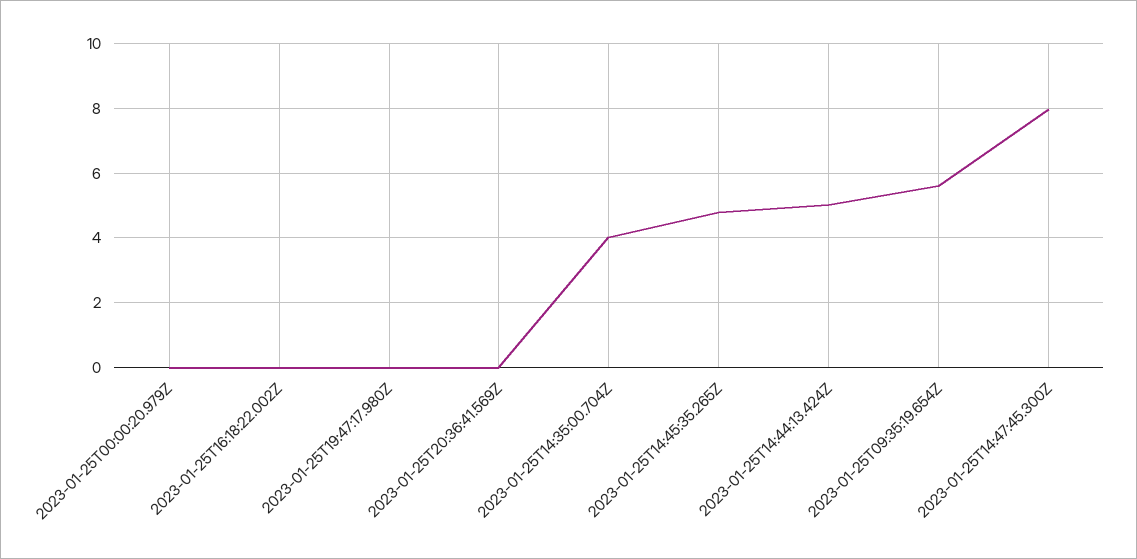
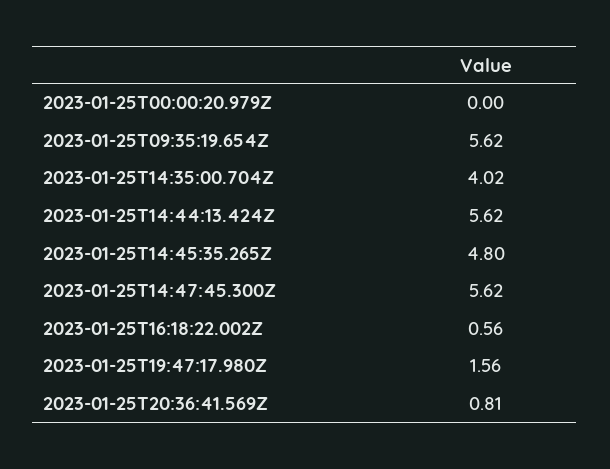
  {
    "2023-01-25T00:00:20.979Z": 0,
-   "2023-01-25T16:18:22.002Z": 0,
+   "2023-01-25T16:18:22.002Z": 0.56,
-   "2023-01-25T19:47:17.980Z": 0,
+   "2023-01-25T19:47:17.980Z": 1.56,
-   "2023-01-25T20:36:41.569Z": 0,
+   "2023-01-25T20:36:41.569Z": 0.81,
    "2023-01-25T14:35:00.704Z": 4.02,
    "2023-01-25T14:45:35.265Z": 4.8,
-   "2023-01-25T14:44:13.424Z": 5,
+   "2023-01-25T14:44:13.424Z": 5.62,
    "2023-01-25T09:35:19.654Z": 5.62,
-   "2023-01-25T14:47:45.300Z": 8
+   "2023-01-25T14:47:45.300Z": 5.62
  }

